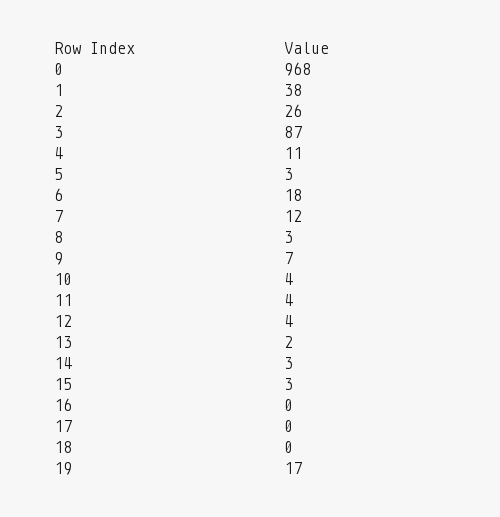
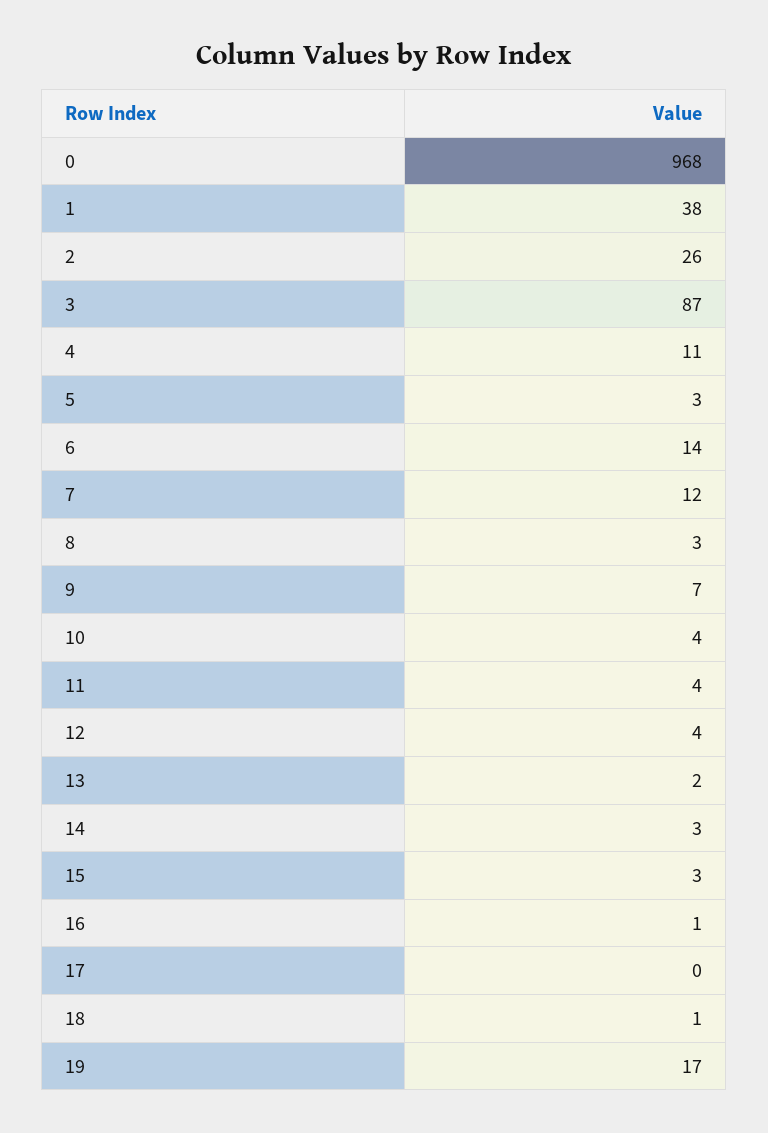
  {
    "0": 968,
    "1": 38,
    "2": 26,
    "3": 87,
    "4": 11,
    "5": 3,
-   "6": 18,
+   "6": 14,
    "7": 12,
    "8": 3,
    "9": 7,
    "10": 4,
    "11": 4,
    "12": 4,
    "13": 2,
    "14": 3,
    "15": 3,
-   "16": 0,
+   "16": 1,
    "17": 0,
-   "18": 0,
+   "18": 1,
    "19": 17
  }

